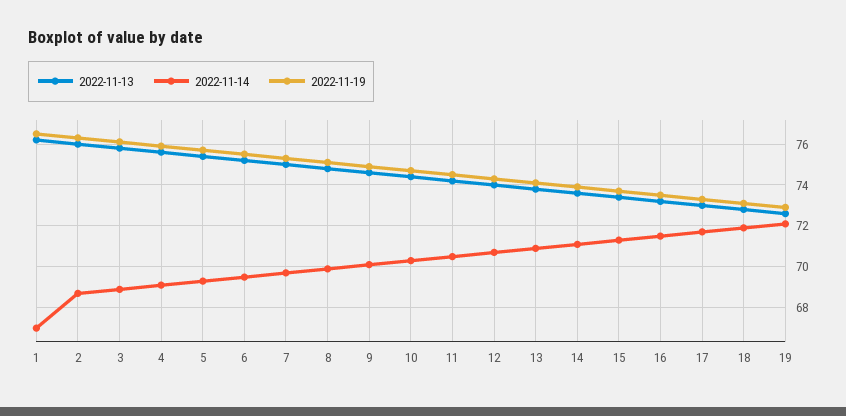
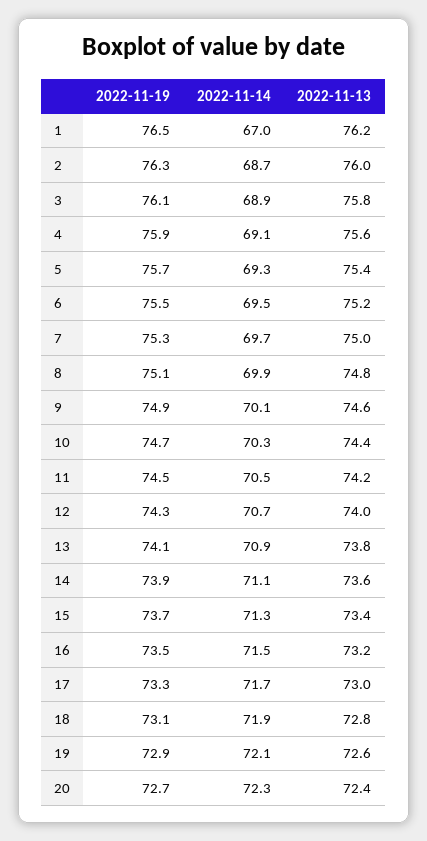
  {
    "2022-11-13": {
      "1": 76.2,
      "2": 76,
      "3": 75.8,
      "4": 75.6,
      "5": 75.4,
      "6": 75.2,
      "7": 75,
      "8": 74.8,
      "9": 74.6,
      "10": 74.4,
      "11": 74.2,
      "12": 74,
      "13": 73.8,
      "14": 73.6,
      "15": 73.4,
      "16": 73.2,
      "17": 73,
      "18": 72.8,
-     "19": 72.6
+     "19": 72.6,
+     "20": 72.4
    },
    "2022-11-14": {
      "1": 67,
      "2": 68.7,
      "3": 68.9,
      "4": 69.1,
      "5": 69.3,
      "6": 69.5,
      "7": 69.7,
      "8": 69.9,
      "9": 70.1,
      "10": 70.3,
      "11": 70.5,
      "12": 70.7,
      "13": 70.9,
      "14": 71.1,
      "15": 71.3,
      "16": 71.5,
      "17": 71.7,
      "18": 71.9,
-     "19": 72.1
+     "19": 72.1,
+     "20": 72.3
    },
    "2022-11-19": {
      "1": 76.5,
      "2": 76.3,
      "3": 76.1,
      "4": 75.9,
      "5": 75.7,
      "6": 75.5,
      "7": 75.3,
      "8": 75.1,
      "9": 74.9,
      "10": 74.7,
      "11": 74.5,
      "12": 74.3,
      "13": 74.1,
      "14": 73.9,
      "15": 73.7,
      "16": 73.5,
      "17": 73.3,
      "18": 73.1,
-     "19": 72.9
+     "19": 72.9,
+     "20": 72.7
    }
  }

